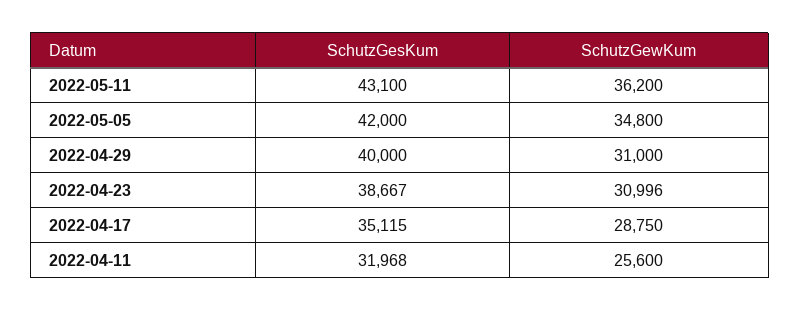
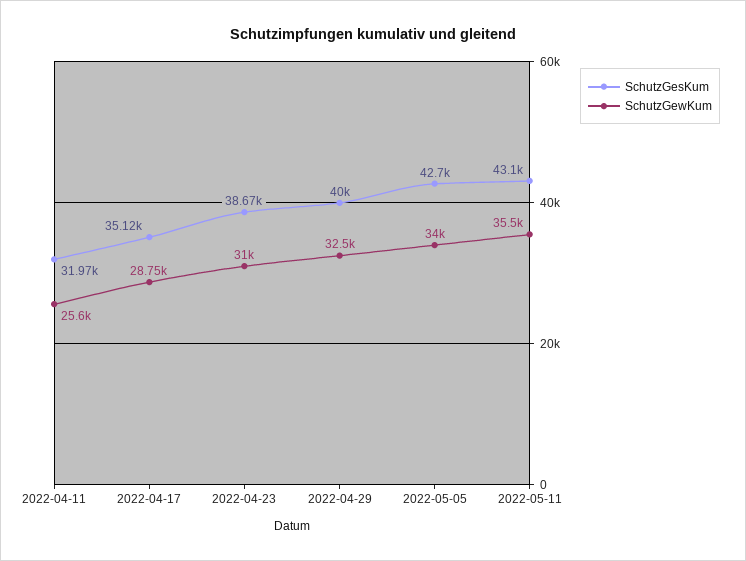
  {
    "SchutzGesKum": {
      "2022-05-11": 43100,
-     "2022-05-05": 42000,
+     "2022-05-05": 42700,
      "2022-04-29": 40000,
      "2022-04-23": 38667,
      "2022-04-17": 35115,
      "2022-04-11": 31968
    },
    "SchutzGewKum": {
-     "2022-05-11": 36200,
+     "2022-05-11": 35500,
-     "2022-05-05": 34800,
+     "2022-05-05": 34000,
-     "2022-04-29": 31000,
+     "2022-04-29": 32500,
      "2022-04-23": 30996,
      "2022-04-17": 28750,
      "2022-04-11": 25600
    }
  }

